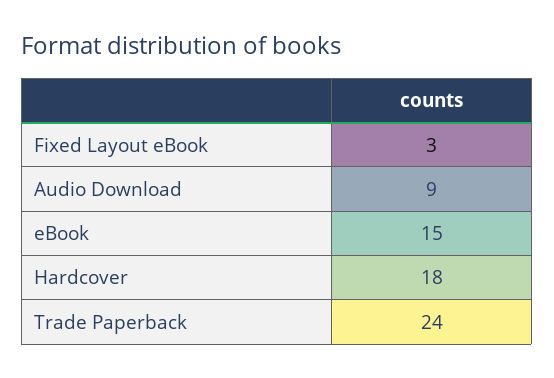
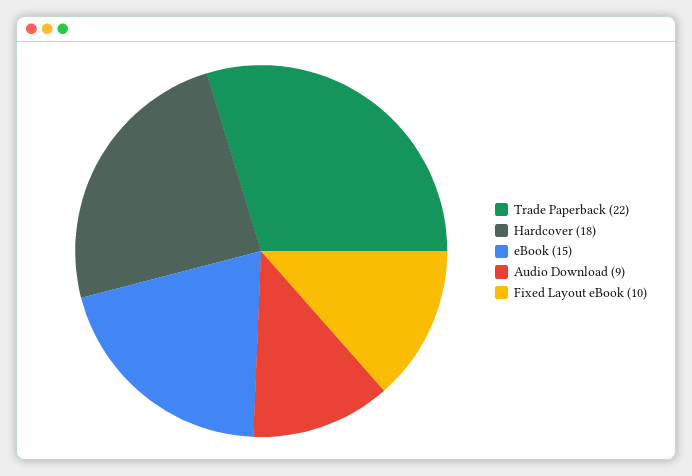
  {
-   "Fixed Layout eBook": 3,
+   "Fixed Layout eBook": 10,
    "Audio Download": 9,
    "eBook": 15,
    "Hardcover": 18,
-   "Trade Paperback": 24
+   "Trade Paperback": 22
  }

